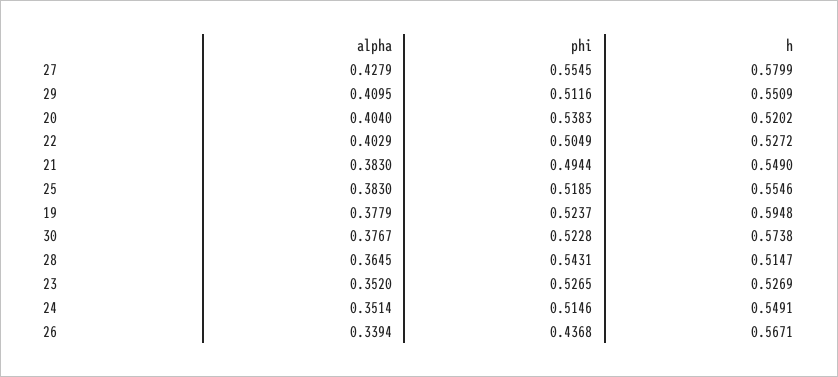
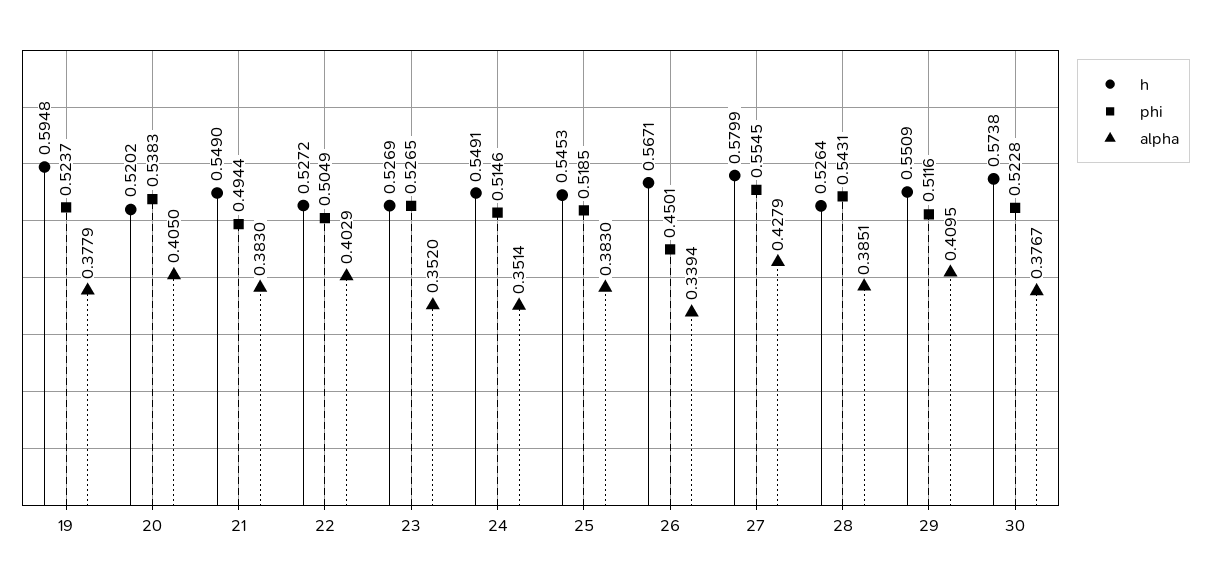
  {
    "alpha": {
      "27": 0.4279,
      "29": 0.4095,
-     "20": 0.404,
+     "20": 0.405,
      "22": 0.4029,
      "21": 0.383,
      "25": 0.383,
      "19": 0.3779,
      "30": 0.3767,
-     "28": 0.3645,
+     "28": 0.3851,
      "23": 0.352,
      "24": 0.3514,
      "26": 0.3394
    },
    "phi": {
      "27": 0.5545,
      "29": 0.5116,
      "20": 0.5383,
      "22": 0.5049,
      "21": 0.4944,
      "25": 0.5185,
      "19": 0.5237,
      "30": 0.5228,
      "28": 0.5431,
      "23": 0.5265,
      "24": 0.5146,
-     "26": 0.4368
+     "26": 0.4501
    },
    "h": {
      "27": 0.5799,
      "29": 0.5509,
      "20": 0.5202,
      "22": 0.5272,
      "21": 0.549,
-     "25": 0.5546,
+     "25": 0.5453,
      "19": 0.5948,
      "30": 0.5738,
-     "28": 0.5147,
+     "28": 0.5264,
      "23": 0.5269,
      "24": 0.5491,
      "26": 0.5671
    }
  }

